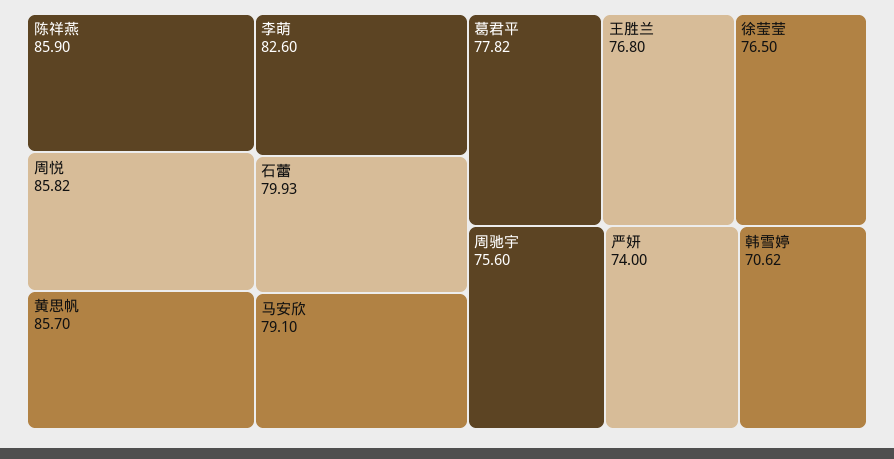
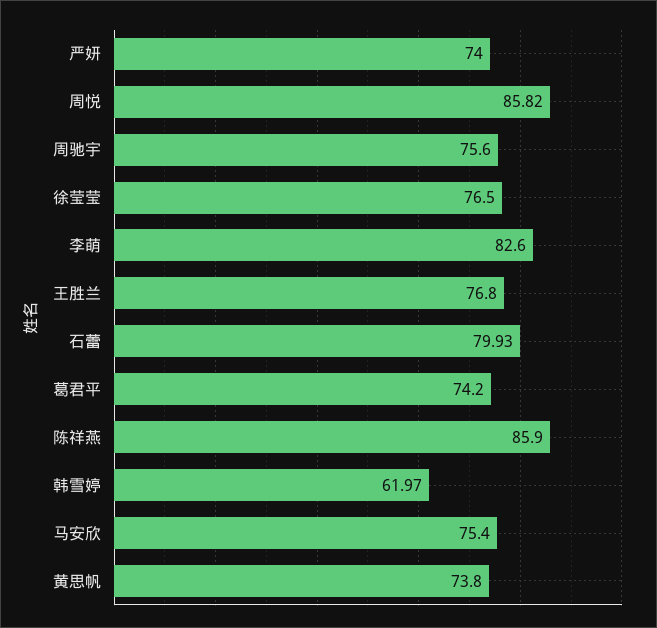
  {
    "陈祥燕": 85.9,
    "周悦": 85.82,
-   "黄思帆": 85.7,
+   "黄思帆": 73.8,
    "李萌": 82.6,
    "石蕾": 79.93,
-   "马安欣": 79.1,
+   "马安欣": 75.4,
-   "葛君平": 77.82,
+   "葛君平": 74.2,
    "王胜兰": 76.8,
    "徐莹莹": 76.5,
    "周驰宇": 75.6,
    "严妍": 74,
-   "韩雪婷": 70.62
+   "韩雪婷": 61.97
  }

